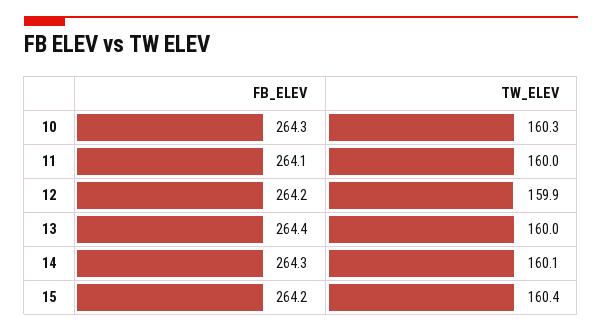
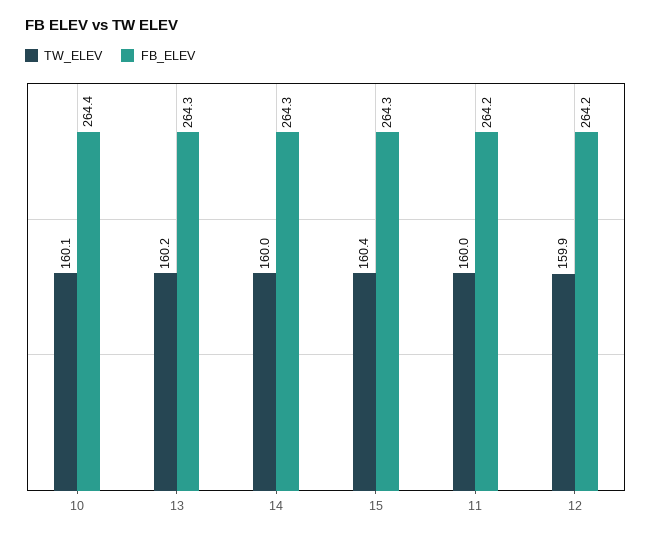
  {
    "FB_ELEV": {
-     "10": 264.3,
+     "10": 264.4,
-     "11": 264.1,
+     "11": 264.2,
      "12": 264.2,
-     "13": 264.4,
+     "13": 264.3,
      "14": 264.3,
-     "15": 264.2
+     "15": 264.3
    },
    "TW_ELEV": {
-     "10": 160.3,
+     "10": 160.1,
      "11": 160,
      "12": 159.9,
-     "13": 160,
+     "13": 160.2,
-     "14": 160.1,
+     "14": 160,
      "15": 160.4
    }
  }

